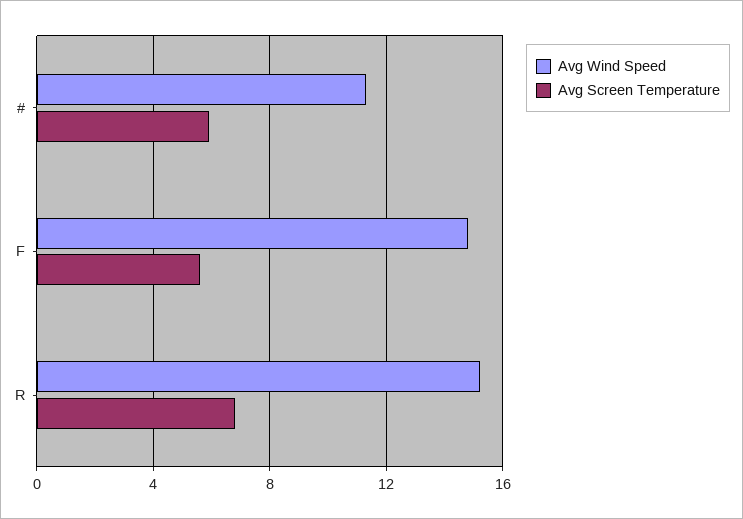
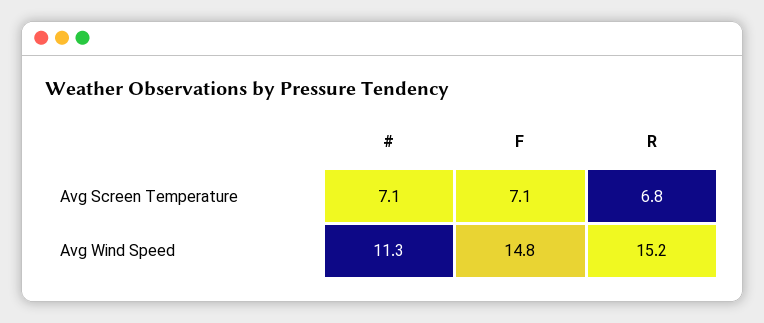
  {
    "Avg Wind Speed": {
      "#": 11.3,
      "F": 14.8,
      "R": 15.2
    },
    "Avg Screen Temperature": {
-     "#": 6,
+     "#": 7.1,
-     "F": 5.5,
+     "F": 7.1,
      "R": 6.8
    }
  }

